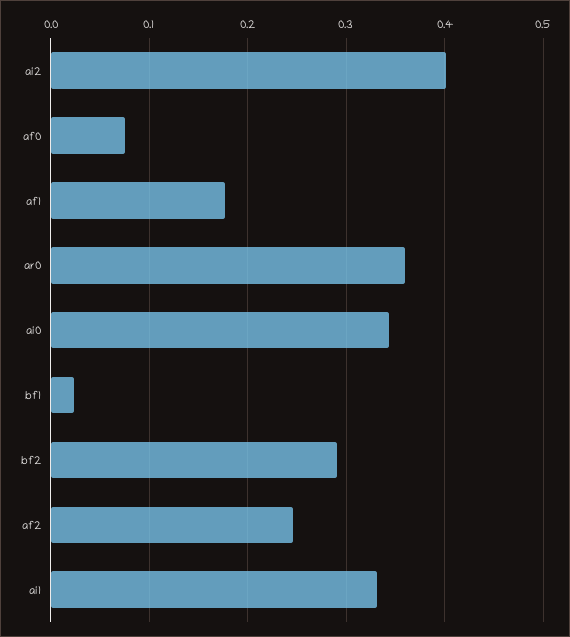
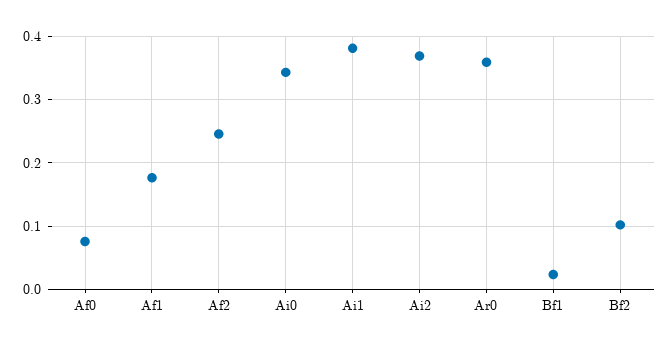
  {
-   "ai2": 0.4,
+   "ai2": 0.37,
    "af0": 0.08,
    "af1": 0.18,
    "ar0": 0.36,
    "ai0": 0.34,
    "bf1": 0.02,
-   "bf2": 0.29,
+   "bf2": 0.1,
    "af2": 0.25,
-   "ai1": 0.33
+   "ai1": 0.38
  }

